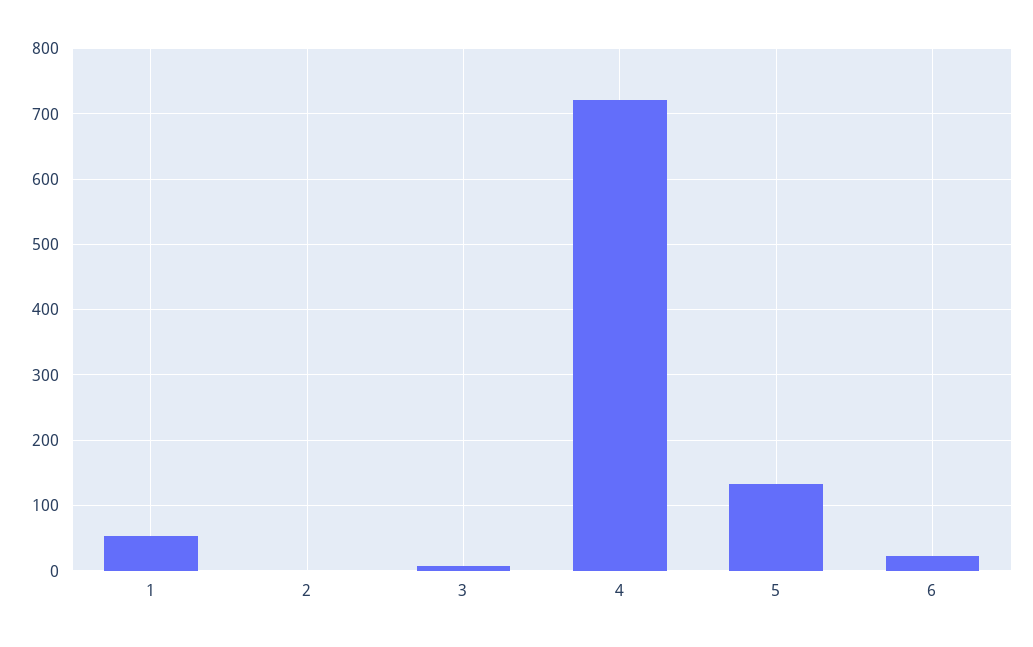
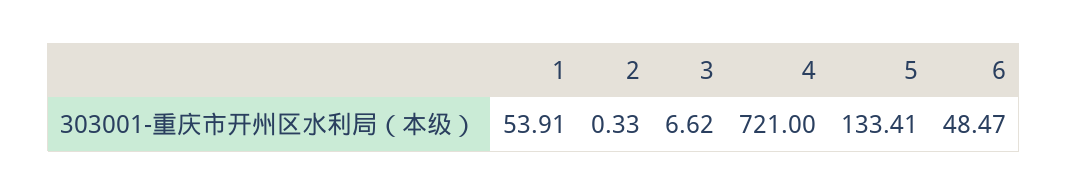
  {
    "1": 53.91,
    "2": 0.33,
    "3": 6.62,
    "4": 721,
    "5": 133.41,
-   "6": 20
+   "6": 48.47
  }

